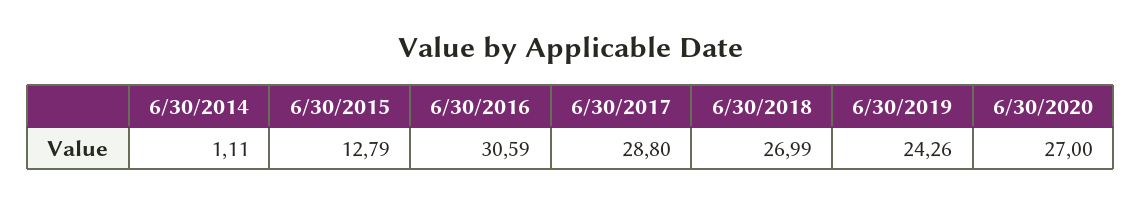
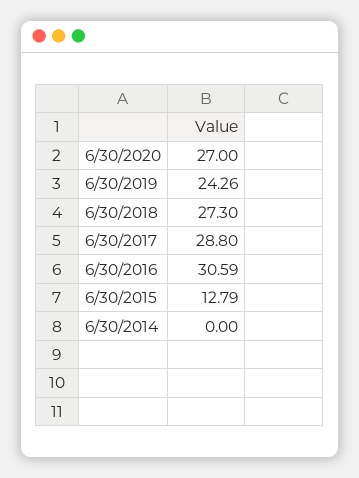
  {
-   "6/30/2014": 1.11,
+   "6/30/2014": 0,
    "6/30/2015": 12.79,
    "6/30/2016": 30.59,
    "6/30/2017": 28.8,
-   "6/30/2018": 26.99,
+   "6/30/2018": 27.3,
    "6/30/2019": 24.26,
    "6/30/2020": 27
  }

